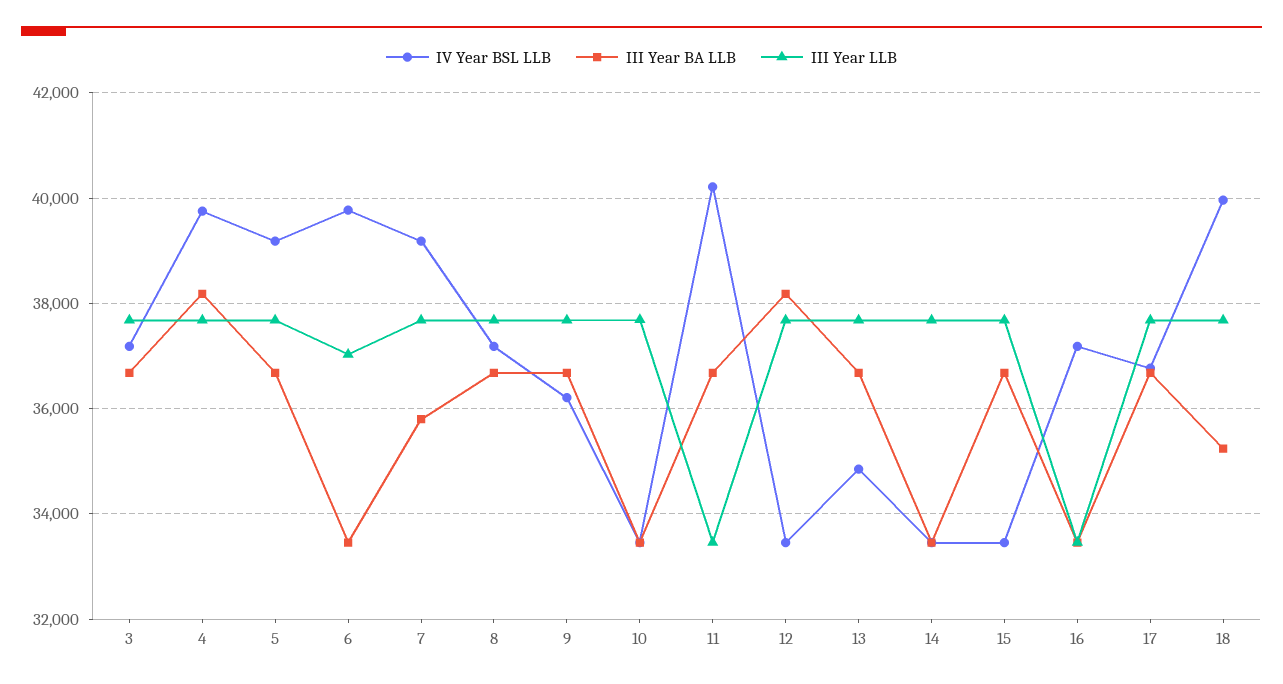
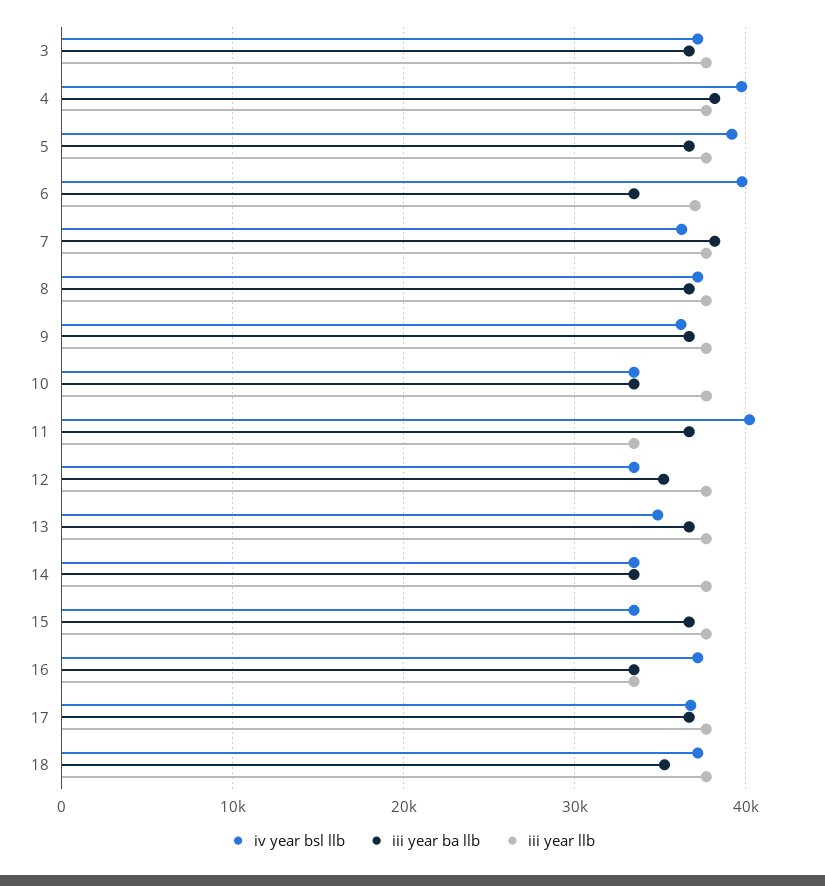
  {
    "IV Year BSL LLB": {
      "3": 37200,
      "4": 39800,
      "5": 39200,
      "6": 39800,
-     "7": 39200,
+     "7": 36000,
      "8": 37200,
      "9": 36200,
      "10": 33400,
      "11": 40200,
      "12": 33400,
      "13": 34800,
      "14": 33400,
      "15": 33400,
      "16": 37200,
      "17": 36800,
-     "18": 40000
+     "18": 37000
    },
    "III Year BA LLB": {
      "3": 36600,
      "4": 38200,
      "5": 36600,
      "6": 33400,
-     "7": 35800,
+     "7": 38000,
      "8": 36600,
      "9": 36600,
      "10": 33400,
      "11": 36600,
-     "12": 38200,
+     "12": 35000,
      "13": 36600,
      "14": 33400,
      "15": 36600,
      "16": 33400,
      "17": 36600,
      "18": 35200
    },
    "III Year LLB": {
      "3": 37600,
      "4": 37600,
      "5": 37600,
      "6": 37000,
      "7": 37600,
      "8": 37600,
      "9": 37600,
      "10": 37600,
      "11": 33400,
      "12": 37600,
      "13": 37600,
      "14": 37600,
      "15": 37600,
      "16": 33400,
      "17": 37600,
      "18": 37600
    }
  }

